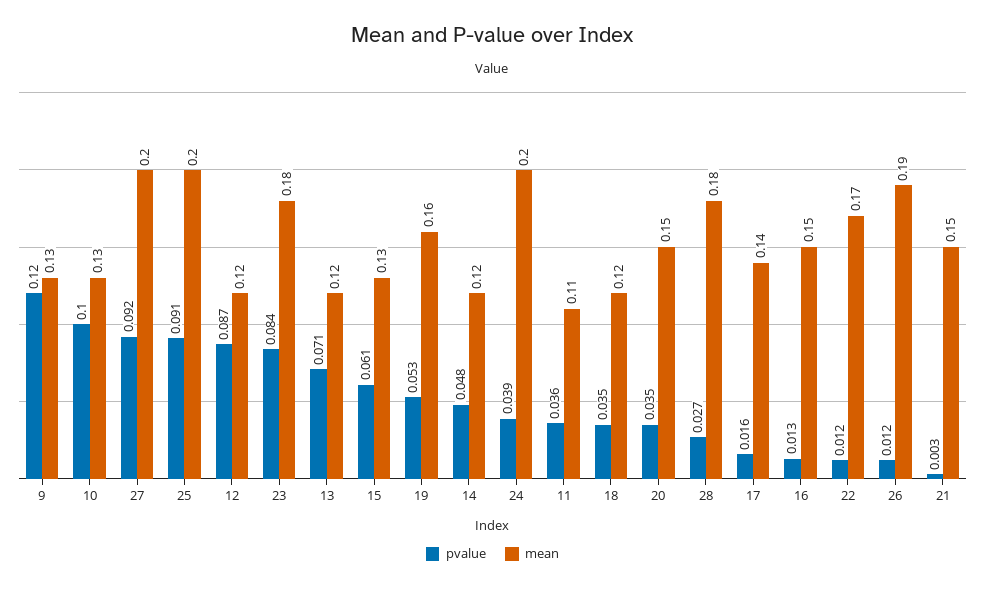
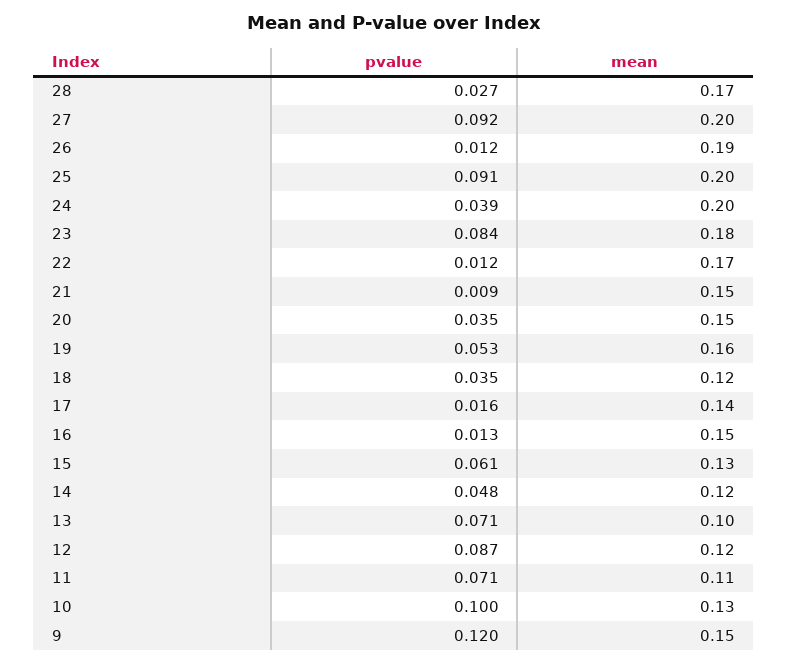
  {
    "pvalue": {
      "9": 0.12,
      "10": 0.1,
      "27": 0.092,
      "25": 0.091,
      "12": 0.087,
      "23": 0.084,
      "13": 0.071,
      "15": 0.061,
      "19": 0.053,
      "14": 0.048,
      "24": 0.039,
-     "11": 0.036,
+     "11": 0.071,
      "18": 0.035,
      "20": 0.035,
      "28": 0.027,
      "17": 0.016,
      "16": 0.013,
      "22": 0.012,
      "26": 0.012,
-     "21": 0.003
+     "21": 0.009
    },
    "mean": {
-     "9": 0.13,
+     "9": 0.15,
      "10": 0.13,
      "27": 0.2,
      "25": 0.2,
      "12": 0.12,
      "23": 0.18,
-     "13": 0.12,
+     "13": 0.1,
      "15": 0.13,
      "19": 0.16,
      "14": 0.12,
      "24": 0.2,
      "11": 0.11,
      "18": 0.12,
      "20": 0.15,
-     "28": 0.18,
+     "28": 0.17,
      "17": 0.14,
      "16": 0.15,
      "22": 0.17,
      "26": 0.19,
      "21": 0.15
    }
  }

